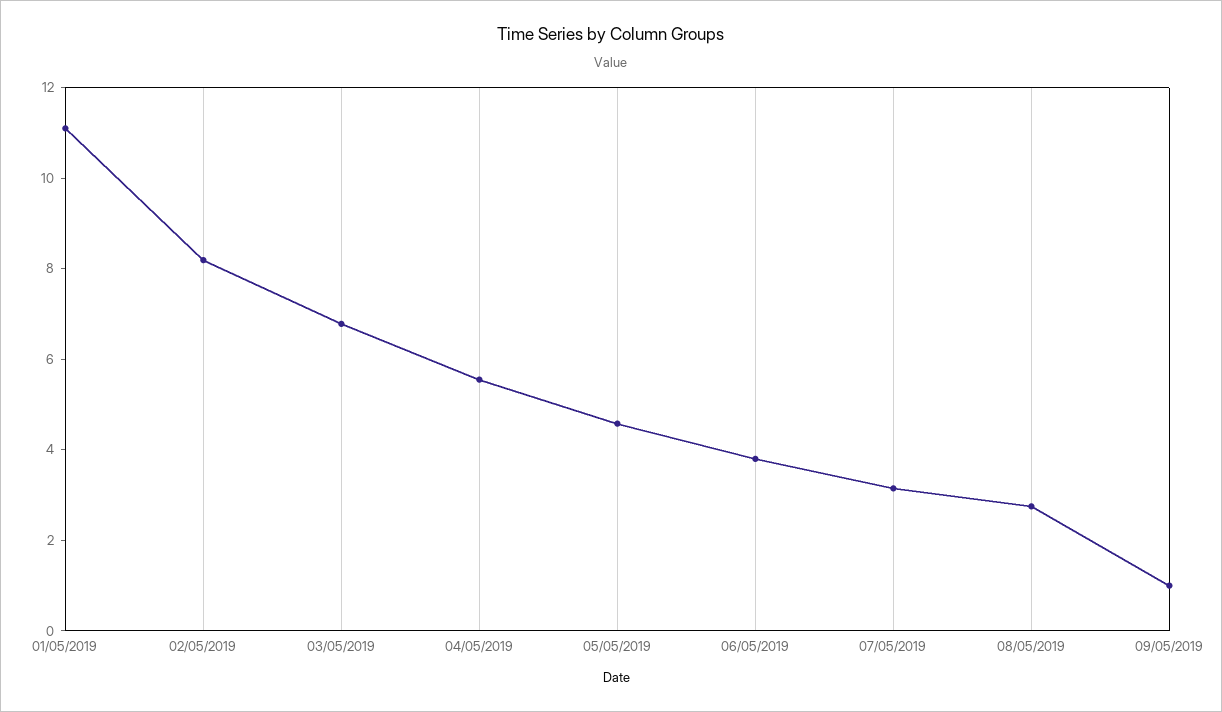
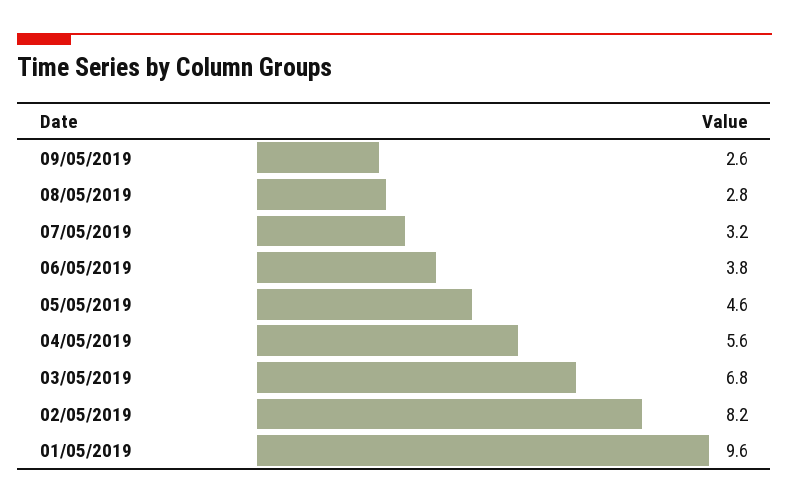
  {
-   "01/05/2019": 11,
+   "01/05/2019": 9.6,
    "02/05/2019": 8.2,
    "03/05/2019": 6.8,
    "04/05/2019": 5.6,
    "05/05/2019": 4.6,
    "06/05/2019": 3.8,
    "07/05/2019": 3.2,
    "08/05/2019": 2.8,
-   "09/05/2019": 1
+   "09/05/2019": 2.6
  }

